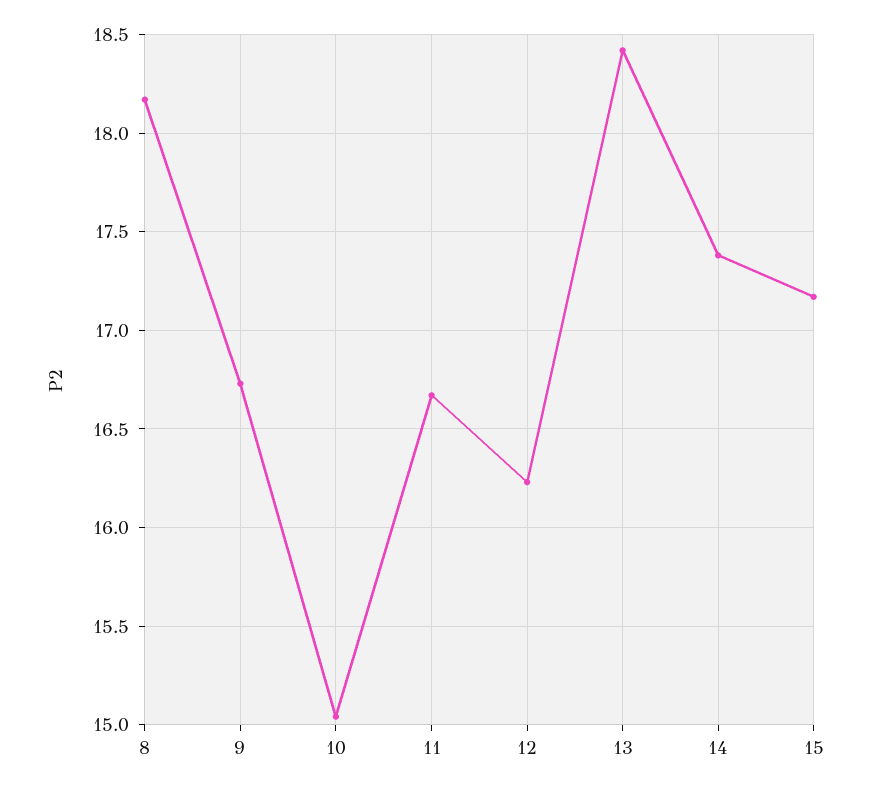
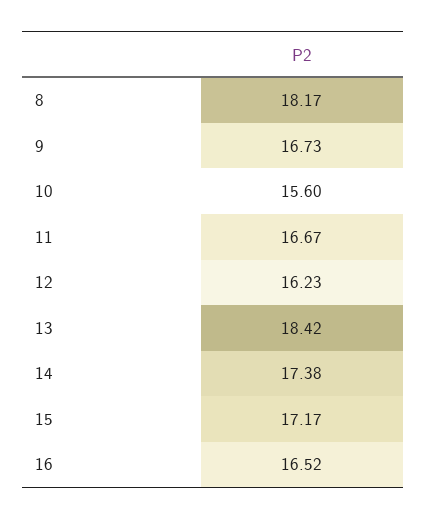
  {
    "8": 18.17,
    "9": 16.73,
-   "10": 15.05,
+   "10": 15.6,
    "11": 16.67,
    "12": 16.23,
    "13": 18.42,
    "14": 17.38,
-   "15": 17.17
+   "15": 17.17,
+   "16": 16.52
  }

